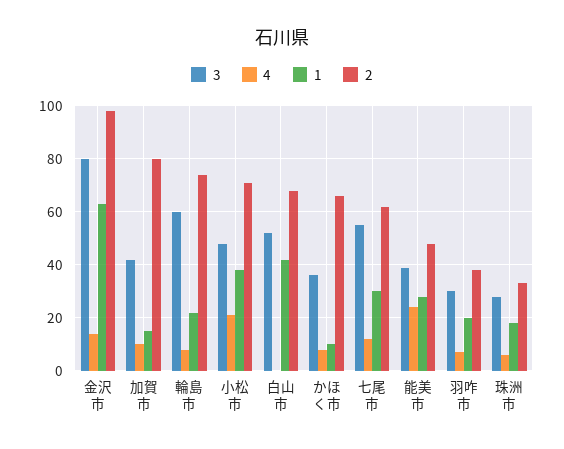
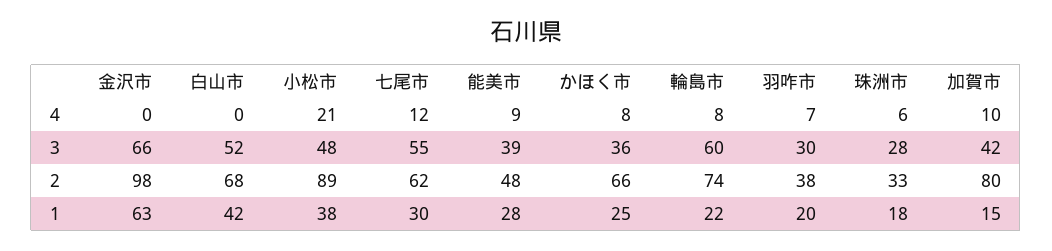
  {
    "3": {
-     "金沢市": 80,
+     "金沢市": 66,
      "加賀市": 42,
      "輪島市": 60,
      "小松市": 48,
      "白山市": 52,
      "かほく市": 36,
      "七尾市": 55,
      "能美市": 39,
      "羽咋市": 30,
      "珠洲市": 28
    },
    "4": {
-     "金沢市": 15,
+     "金沢市": 0,
      "加賀市": 10,
      "輪島市": 8,
      "小松市": 21,
      "白山市": 0,
      "かほく市": 8,
      "七尾市": 12,
-     "能美市": 25,
+     "能美市": 9,
      "羽咋市": 7,
      "珠洲市": 6
    },
    "1": {
      "金沢市": 63,
      "加賀市": 15,
      "輪島市": 22,
      "小松市": 38,
      "白山市": 42,
-     "かほく市": 10,
+     "かほく市": 25,
      "七尾市": 30,
      "能美市": 28,
      "羽咋市": 20,
      "珠洲市": 18
    },
    "2": {
      "金沢市": 98,
      "加賀市": 80,
      "輪島市": 74,
-     "小松市": 70,
+     "小松市": 89,
      "白山市": 68,
      "かほく市": 66,
      "七尾市": 62,
      "能美市": 48,
      "羽咋市": 38,
      "珠洲市": 33
    }
  }

